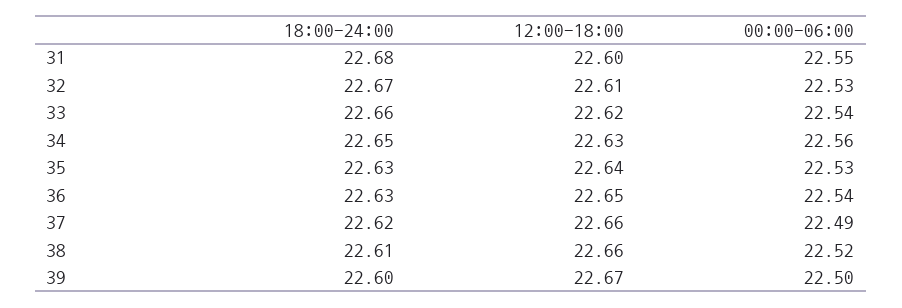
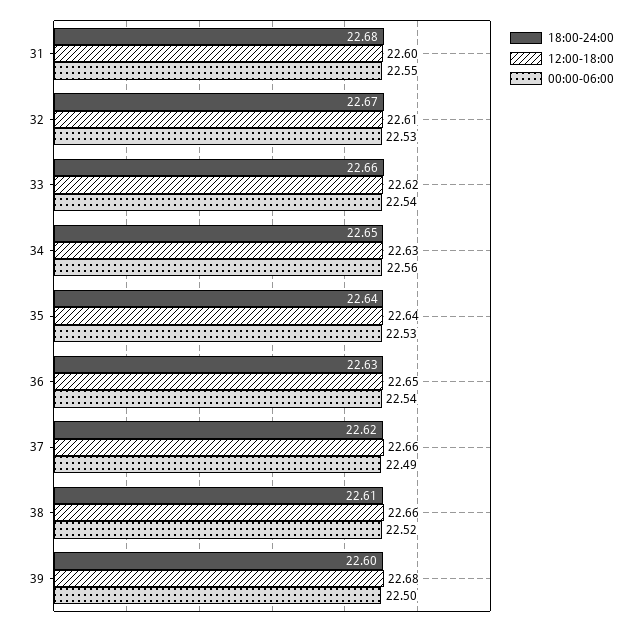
  {
    "18:00-24:00": {
      "31": 22.68,
      "32": 22.67,
      "33": 22.66,
      "34": 22.65,
-     "35": 22.63,
+     "35": 22.64,
      "36": 22.63,
      "37": 22.62,
      "38": 22.61,
      "39": 22.6
    },
    "12:00-18:00": {
      "31": 22.6,
      "32": 22.61,
      "33": 22.62,
      "34": 22.63,
      "35": 22.64,
      "36": 22.65,
      "37": 22.66,
      "38": 22.66,
-     "39": 22.67
+     "39": 22.68
    },
    "00:00-06:00": {
      "31": 22.55,
      "32": 22.53,
      "33": 22.54,
      "34": 22.56,
      "35": 22.53,
      "36": 22.54,
      "37": 22.49,
      "38": 22.52,
      "39": 22.5
    }
  }

